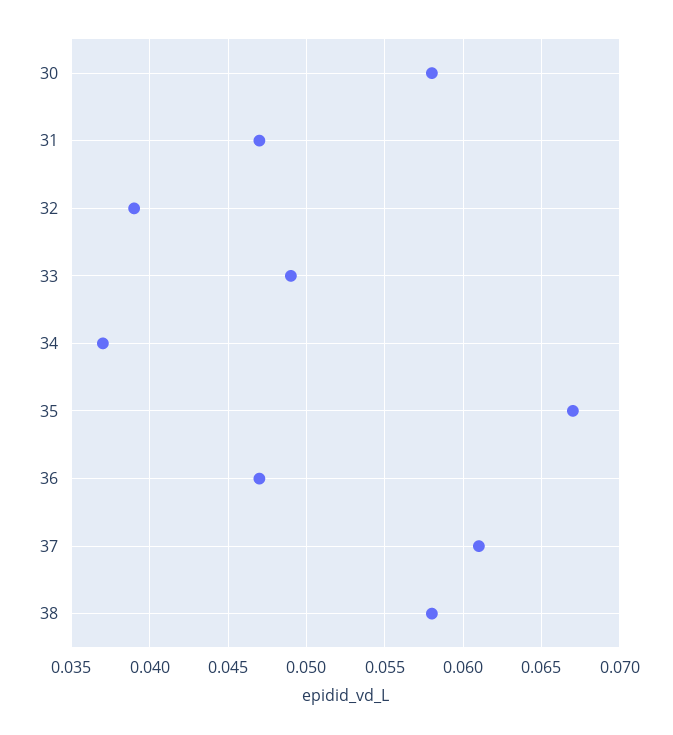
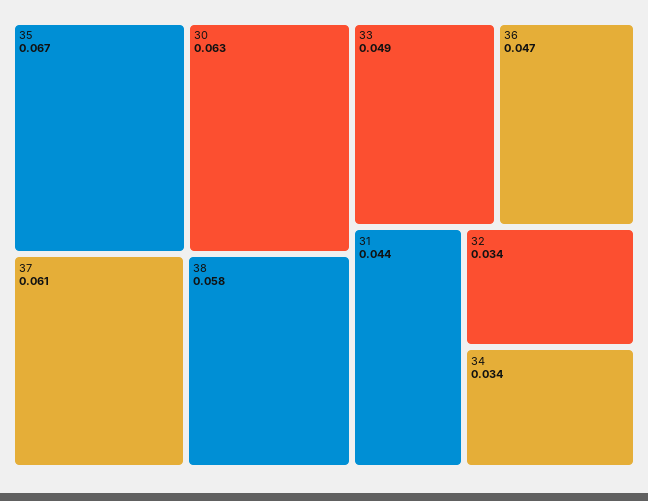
  {
-   "30": 0.058,
+   "30": 0.063,
-   "31": 0.047,
+   "31": 0.044,
-   "32": 0.039,
+   "32": 0.034,
    "33": 0.049,
-   "34": 0.037,
+   "34": 0.034,
    "35": 0.067,
    "36": 0.047,
    "37": 0.061,
    "38": 0.058
  }

